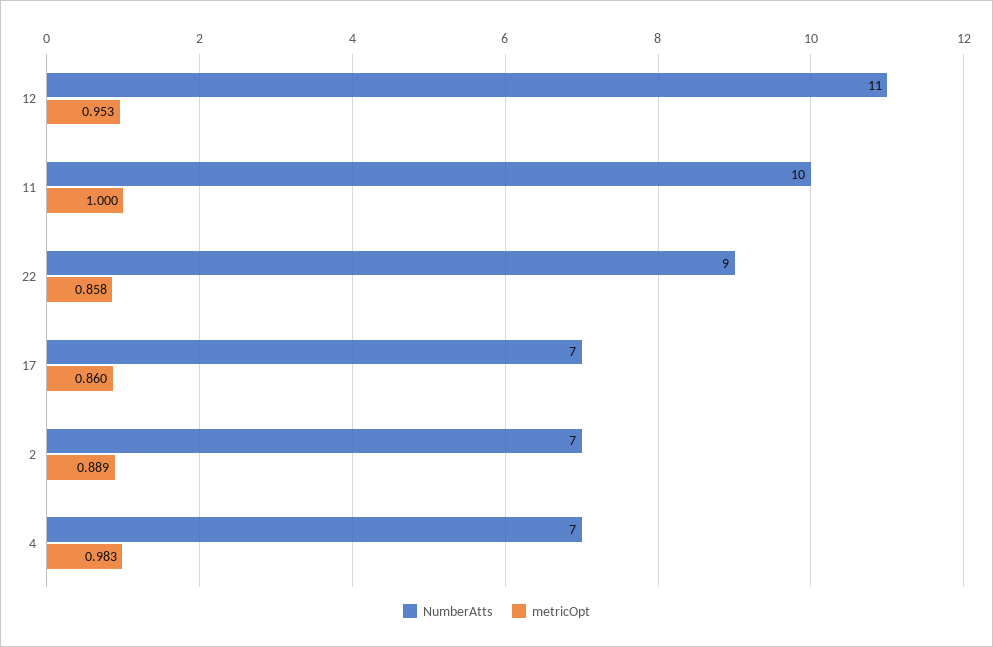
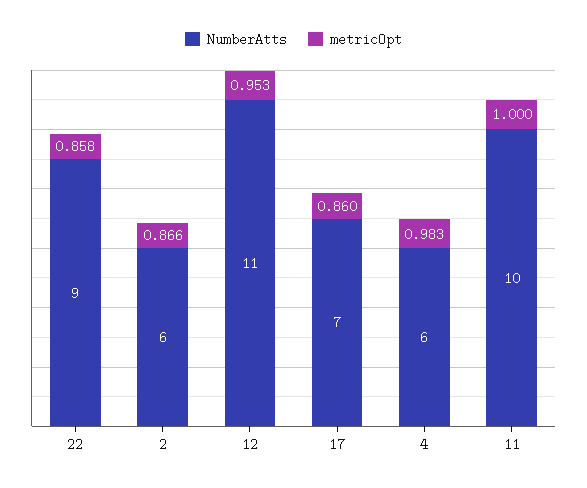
  {
    "NumberAtts": {
      "12": 11,
      "11": 10,
      "22": 9,
      "17": 7,
-     "2": 7,
+     "2": 6,
-     "4": 7
+     "4": 6
    },
    "metricOpt": {
      "12": 0.953,
      "11": 1,
      "22": 0.858,
      "17": 0.86,
-     "2": 0.889,
+     "2": 0.866,
      "4": 0.983
    }
  }

